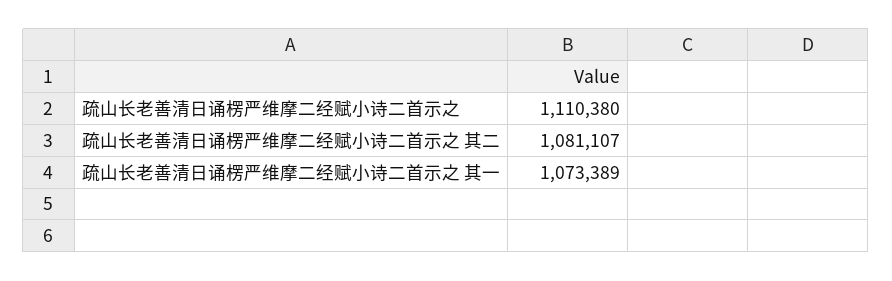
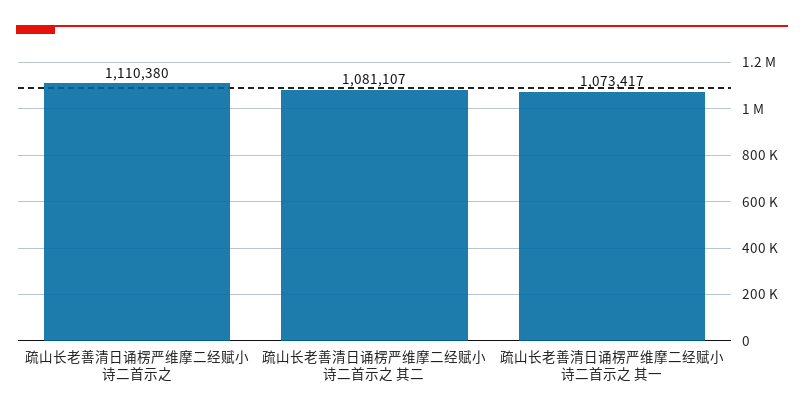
  {
    "疏山长老善清日诵楞严维摩二经赋小诗二首示之": 1110380,
    "疏山长老善清日诵楞严维摩二经赋小诗二首示之 其二": 1081107,
-   "疏山长老善清日诵楞严维摩二经赋小诗二首示之 其一": 1073389
+   "疏山长老善清日诵楞严维摩二经赋小诗二首示之 其一": 1073417
  }

